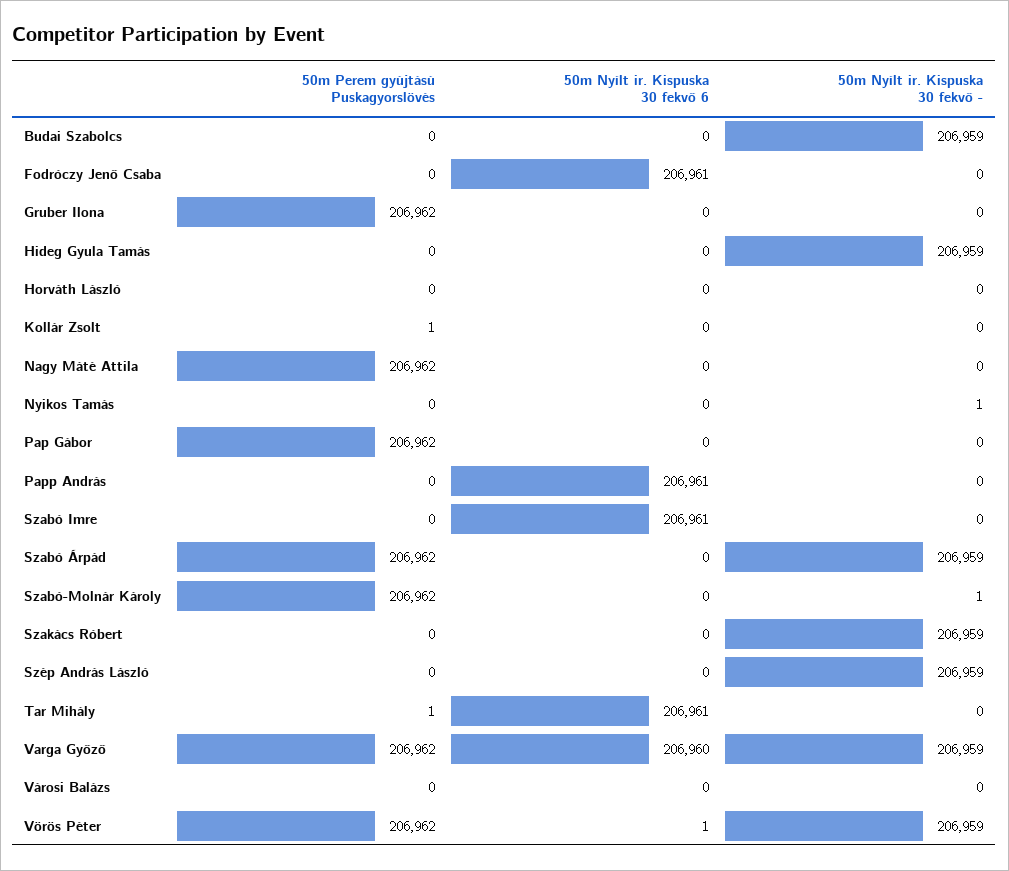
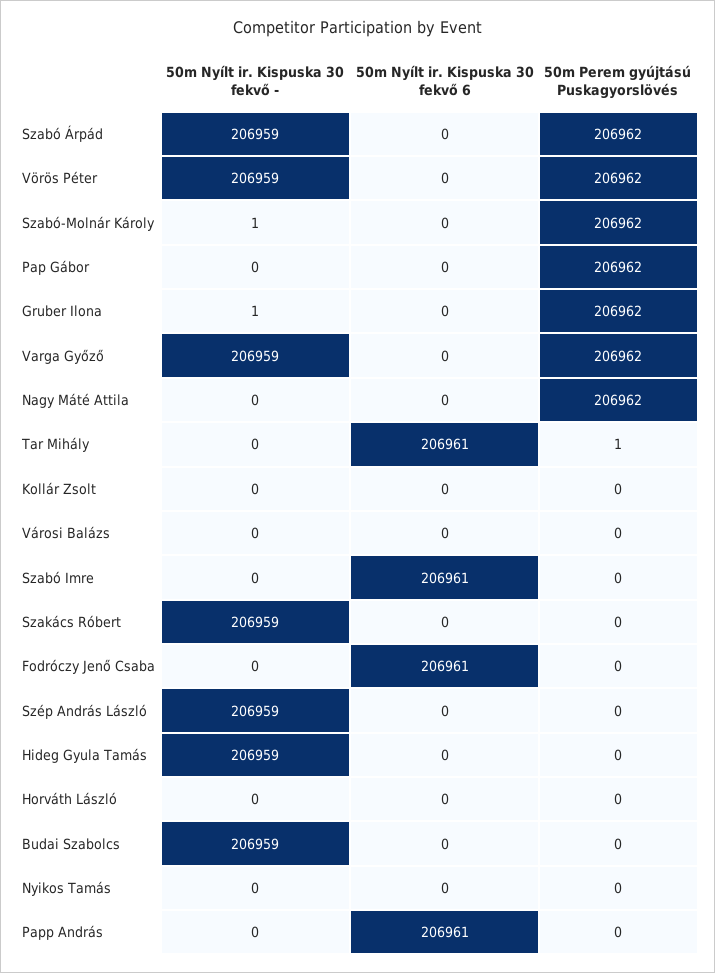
  {
    "50m Perem gyújtású Puskagyorslövés": {
      "Budai Szabolcs": 0,
      "Fodróczy Jenő Csaba": 0,
      "Gruber Ilona": 206962,
      "Hideg Gyula Tamás": 0,
      "Horváth László": 0,
-     "Kollár Zsolt": 1,
+     "Kollár Zsolt": 0,
      "Nagy Máté Attila": 206962,
      "Nyikos Tamás": 0,
      "Pap Gábor": 206962,
      "Papp András": 0,
      "Szabó Imre": 0,
      "Szabó Árpád": 206962,
      "Szabó-Molnár Károly": 206962,
      "Szakács Róbert": 0,
      "Szép András László": 0,
      "Tar Mihály": 1,
      "Varga Győző": 206962,
      "Városi Balázs": 0,
      "Vörös Péter": 206962
    },
    "50m Nyílt ir. Kispuska 30 fekvő 6": {
      "Budai Szabolcs": 0,
      "Fodróczy Jenő Csaba": 206961,
      "Gruber Ilona": 0,
      "Hideg Gyula Tamás": 0,
      "Horváth László": 0,
      "Kollár Zsolt": 0,
      "Nagy Máté Attila": 0,
      "Nyikos Tamás": 0,
      "Pap Gábor": 0,
      "Papp András": 206961,
      "Szabó Imre": 206961,
      "Szabó Árpád": 0,
      "Szabó-Molnár Károly": 0,
      "Szakács Róbert": 0,
      "Szép András László": 0,
      "Tar Mihály": 206961,
-     "Varga Győző": 206960,
+     "Varga Győző": 0,
      "Városi Balázs": 0,
-     "Vörös Péter": 1
+     "Vörös Péter": 0
    },
    "50m Nyílt ir. Kispuska 30 fekvő -": {
      "Budai Szabolcs": 206959,
      "Fodróczy Jenő Csaba": 0,
-     "Gruber Ilona": 0,
+     "Gruber Ilona": 1,
      "Hideg Gyula Tamás": 206959,
      "Horváth László": 0,
      "Kollár Zsolt": 0,
      "Nagy Máté Attila": 0,
-     "Nyikos Tamás": 1,
+     "Nyikos Tamás": 0,
      "Pap Gábor": 0,
      "Papp András": 0,
      "Szabó Imre": 0,
      "Szabó Árpád": 206959,
      "Szabó-Molnár Károly": 1,
      "Szakács Róbert": 206959,
      "Szép András László": 206959,
      "Tar Mihály": 0,
      "Varga Győző": 206959,
      "Városi Balázs": 0,
      "Vörös Péter": 206959
    }
  }

